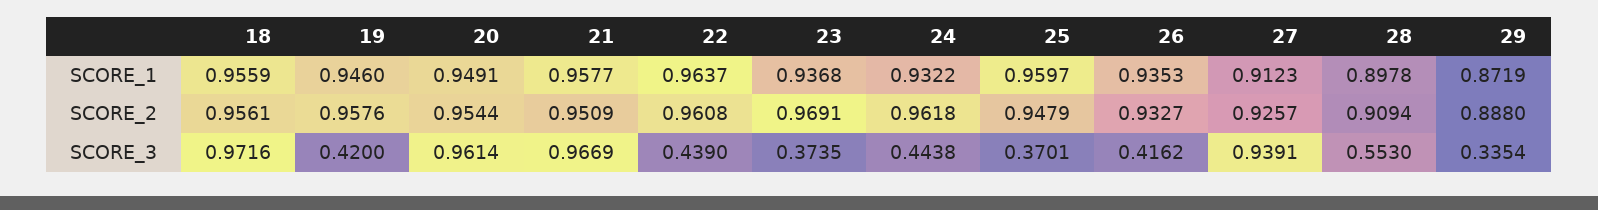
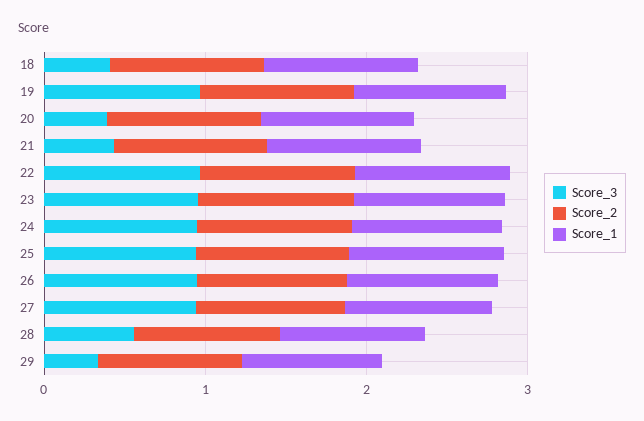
  {
    "SCORE_1": {
      "18": 0.9559,
      "19": 0.946,
      "20": 0.9491,
      "21": 0.9577,
      "22": 0.9637,
      "23": 0.9368,
      "24": 0.9322,
      "25": 0.9597,
      "26": 0.9353,
      "27": 0.9123,
      "28": 0.8978,
      "29": 0.8719
    },
    "SCORE_2": {
      "18": 0.9561,
      "19": 0.9576,
      "20": 0.9544,
      "21": 0.9509,
      "22": 0.9608,
      "23": 0.9691,
      "24": 0.9618,
      "25": 0.9479,
      "26": 0.9327,
      "27": 0.9257,
      "28": 0.9094,
      "29": 0.888
    },
    "SCORE_3": {
-     "18": 0.9716,
+     "18": 0.4,
-     "19": 0.42,
+     "19": 1,
-     "20": 0.9614,
+     "20": 0.4,
-     "21": 0.9669,
+     "21": 0.4,
-     "22": 0.439,
+     "22": 1,
-     "23": 0.3735,
+     "23": 1,
-     "24": 0.4438,
+     "24": 1,
-     "25": 0.3701,
+     "25": 1,
-     "26": 0.4162,
+     "26": 1,
      "27": 0.9391,
      "28": 0.553,
      "29": 0.3354
    }
  }

